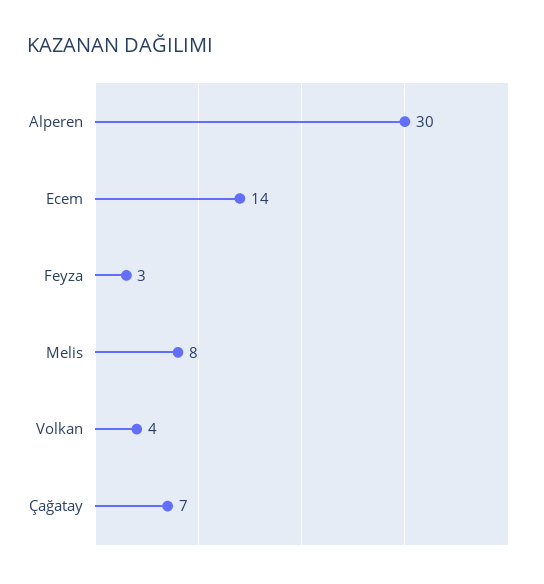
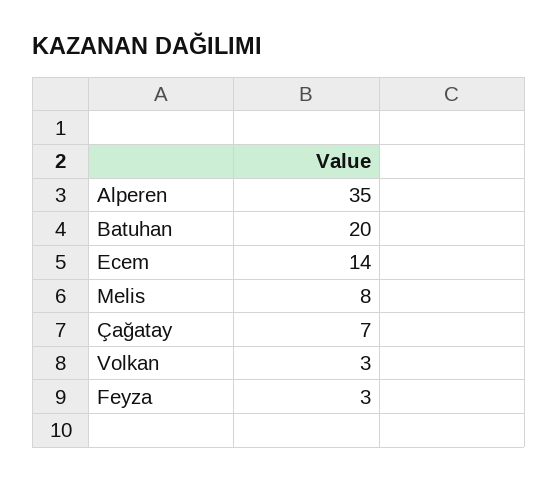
  {
-   "Alperen": 30,
+   "Alperen": 35,
    "Ecem": 14,
    "Feyza": 3,
    "Melis": 8,
-   "Volkan": 4,
+   "Volkan": 3,
-   "Çağatay": 7
+   "Çağatay": 7,
+   "Batuhan": 20
  }

